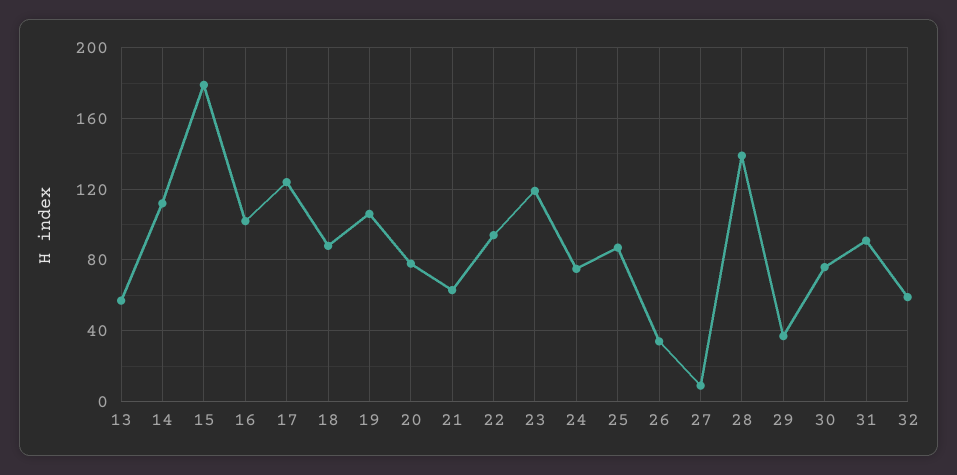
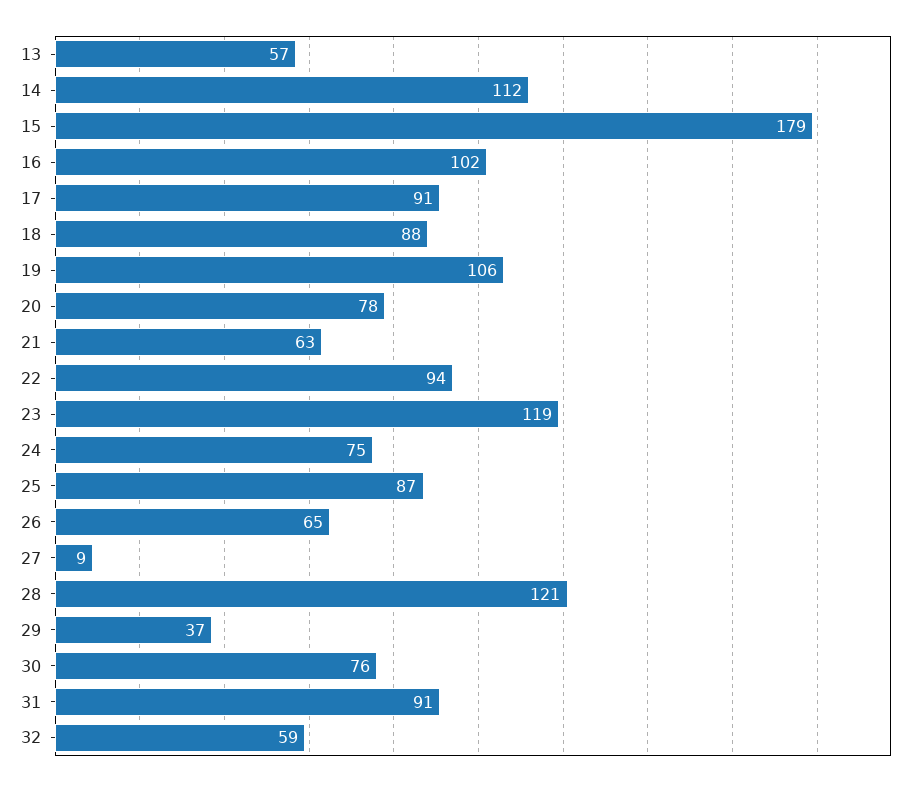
  {
    "13": 57,
    "14": 112,
    "15": 179,
    "16": 102,
-   "17": 125,
+   "17": 91,
    "18": 88,
    "19": 106,
    "20": 78,
    "21": 63,
    "22": 94,
    "23": 119,
    "24": 75,
    "25": 87,
-   "26": 35,
+   "26": 65,
    "27": 9,
-   "28": 140,
+   "28": 121,
    "29": 37,
    "30": 76,
    "31": 91,
    "32": 59
  }

